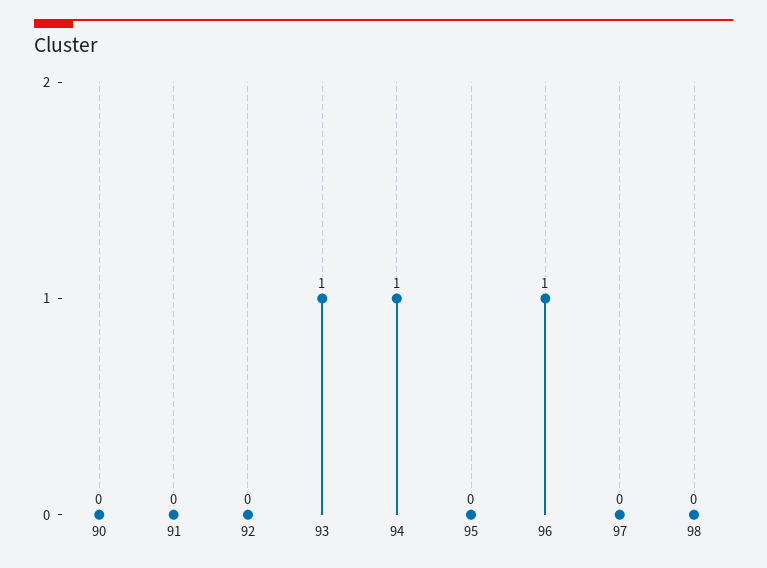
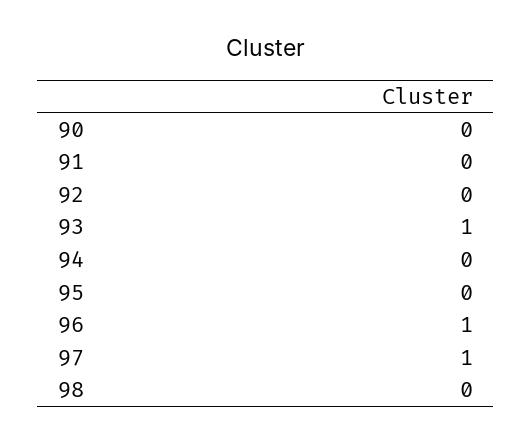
  {
    "90": 0,
    "91": 0,
    "92": 0,
    "93": 1,
-   "94": 1,
+   "94": 0,
    "95": 0,
    "96": 1,
-   "97": 0,
+   "97": 1,
    "98": 0
  }

